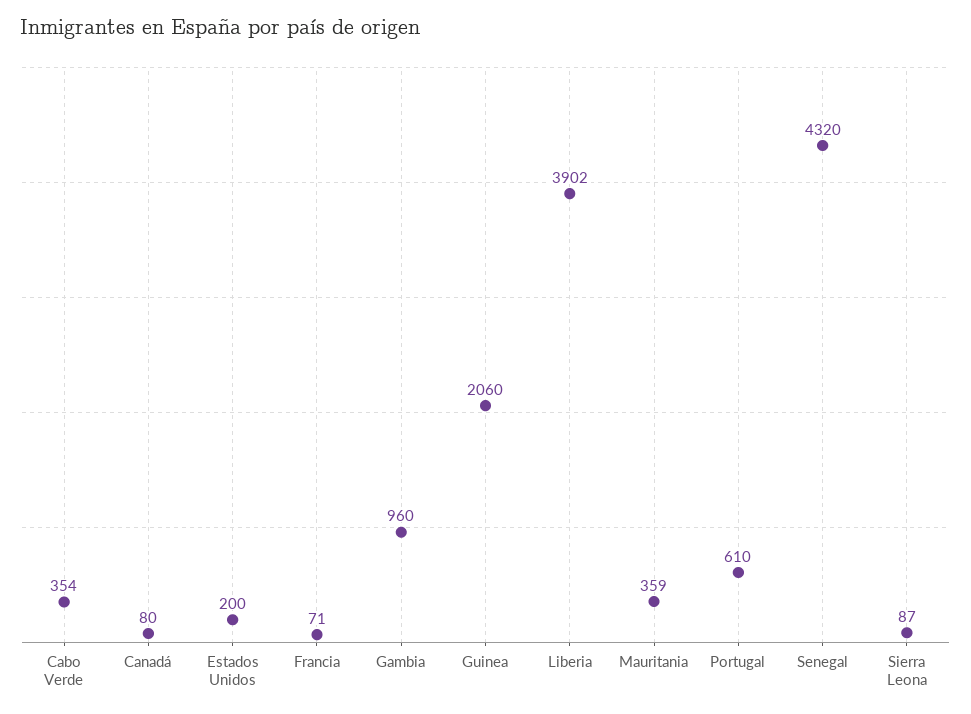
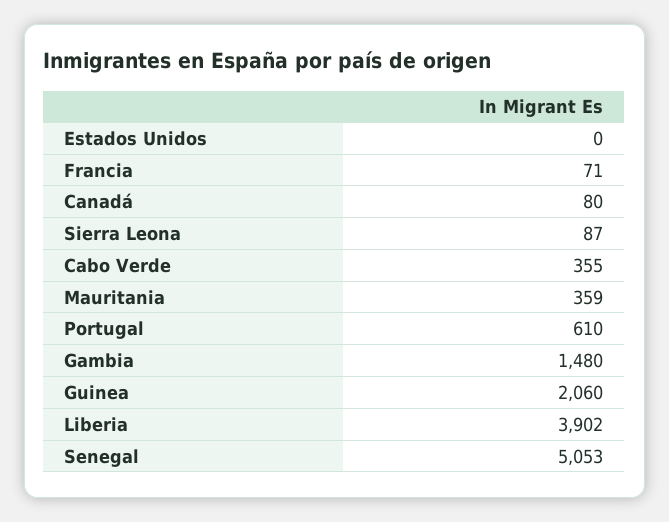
  {
-   "Cabo Verde": 354,
+   "Cabo Verde": 355,
    "Canadá": 80,
-   "Estados Unidos": 200,
+   "Estados Unidos": 0,
    "Francia": 71,
-   "Gambia": 960,
+   "Gambia": 1480,
    "Guinea": 2060,
    "Liberia": 3902,
    "Mauritania": 359,
    "Portugal": 610,
-   "Senegal": 4320,
+   "Senegal": 5053,
    "Sierra Leona": 87
  }

